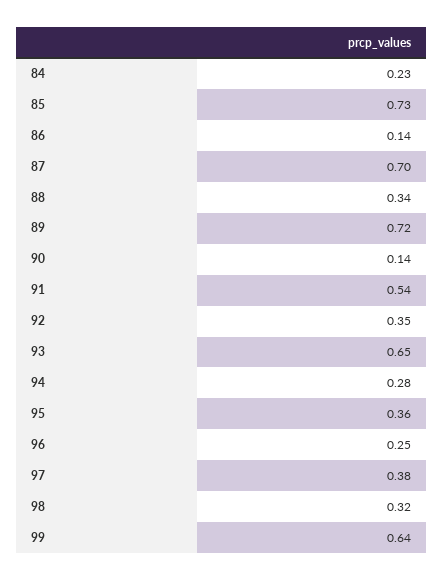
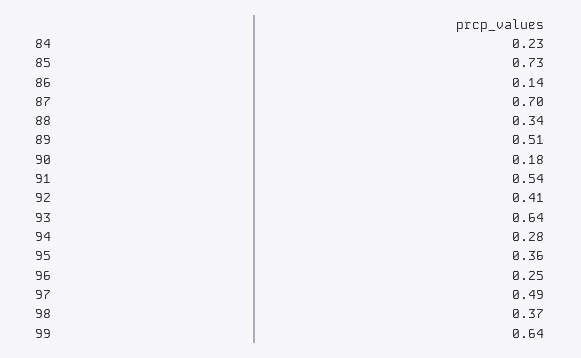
  {
    "84": 0.23,
    "85": 0.73,
    "86": 0.14,
    "87": 0.7,
    "88": 0.34,
-   "89": 0.72,
+   "89": 0.51,
-   "90": 0.14,
+   "90": 0.18,
    "91": 0.54,
-   "92": 0.35,
+   "92": 0.41,
-   "93": 0.65,
+   "93": 0.64,
    "94": 0.28,
    "95": 0.36,
    "96": 0.25,
-   "97": 0.38,
+   "97": 0.49,
-   "98": 0.32,
+   "98": 0.37,
    "99": 0.64
  }

